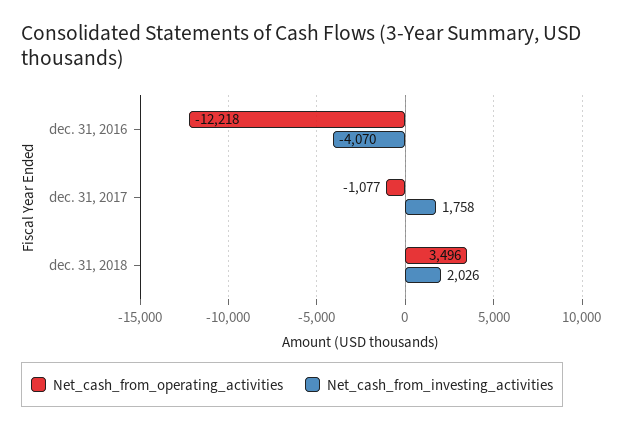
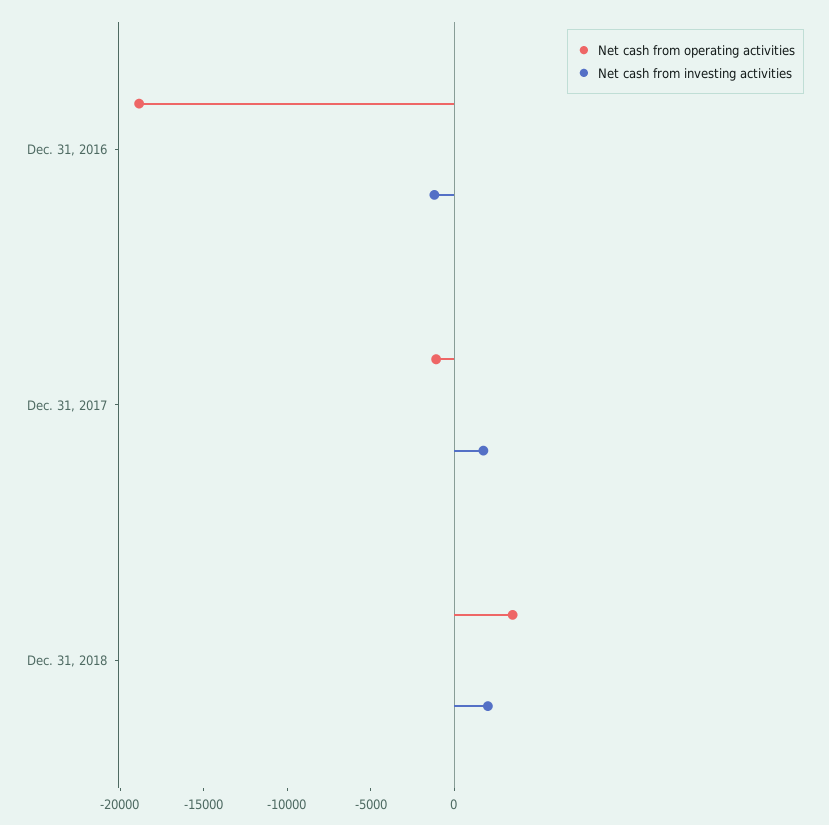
  {
    "Net_cash_from_operating_activities": {
-     "dec. 31, 2016": -12218,
+     "dec. 31, 2016": -19000,
      "dec. 31, 2017": -1077,
      "dec. 31, 2018": 3496
    },
    "Net_cash_from_investing_activities": {
-     "dec. 31, 2016": -4070,
+     "dec. 31, 2016": -1000,
      "dec. 31, 2017": 1758,
      "dec. 31, 2018": 2026
    }
  }

